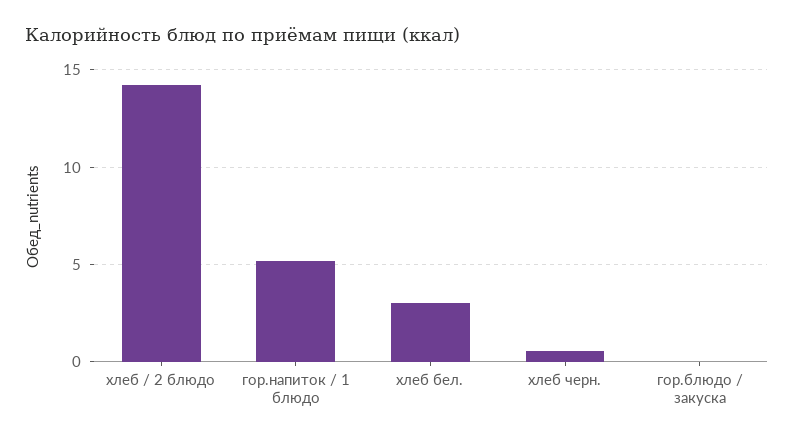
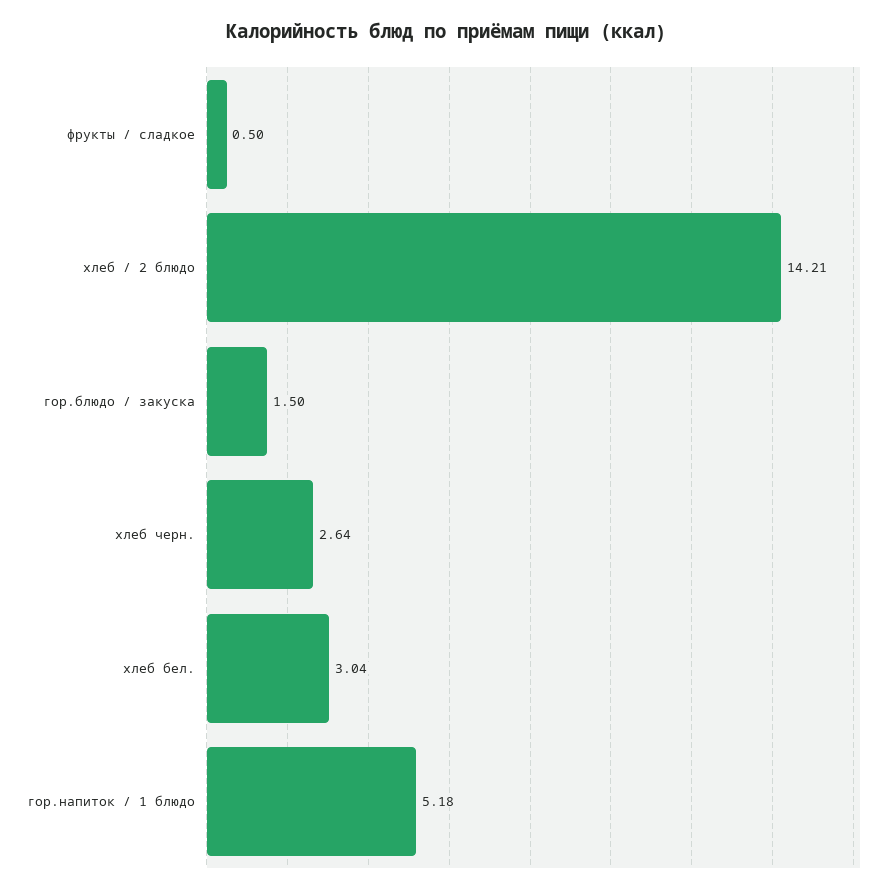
  {
    "хлеб / 2 блюдо": 14.21,
    "гор.напиток / 1 блюдо": 5.18,
    "хлеб бел.": 3.04,
-   "хлеб черн.": 0.5,
+   "хлеб черн.": 2.64,
-   "гор.блюдо / закуска": 0
+   "гор.блюдо / закуска": 1.5,
+   "фрукты / сладкое": 0.5
  }

